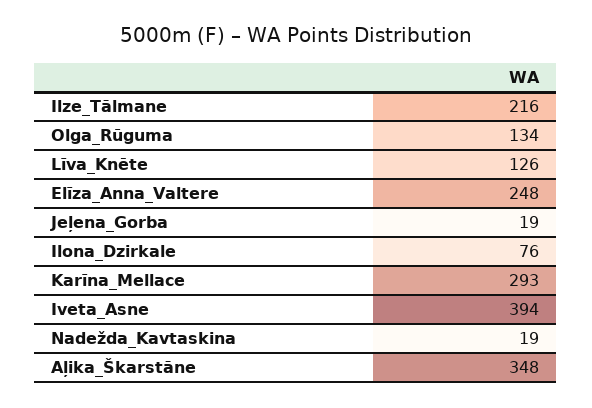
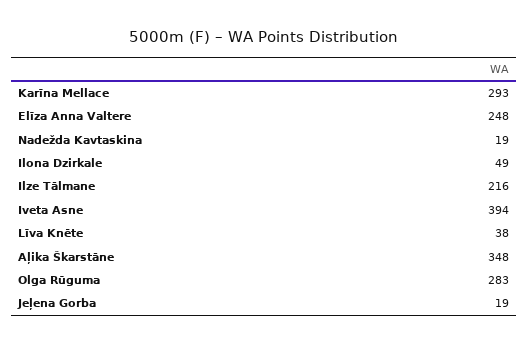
  {
    "Ilze_Tālmane": 216,
-   "Olga_Rūguma": 134,
+   "Olga_Rūguma": 283,
-   "Līva_Knēte": 126,
+   "Līva_Knēte": 38,
    "Elīza_Anna_Valtere": 248,
    "Jeļena_Gorba": 19,
-   "Ilona_Dzirkale": 76,
+   "Ilona_Dzirkale": 49,
    "Karīna_Mellace": 293,
    "Iveta_Asne": 394,
    "Nadežda_Kavtaskina": 19,
    "Aļika_Škarstāne": 348
  }

